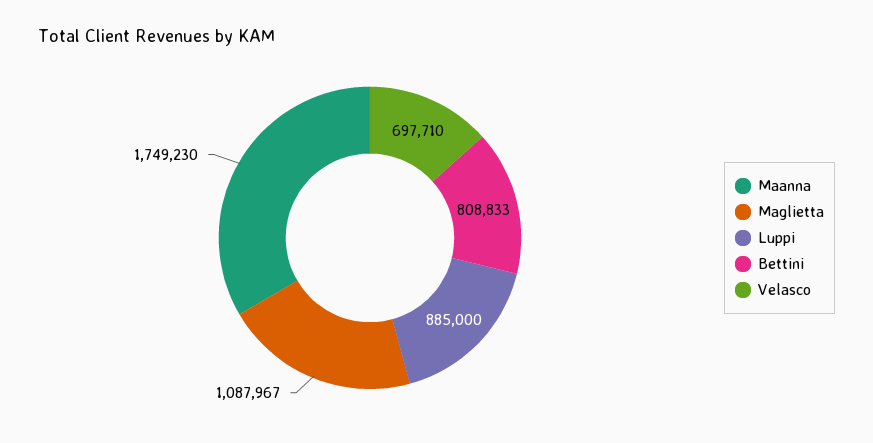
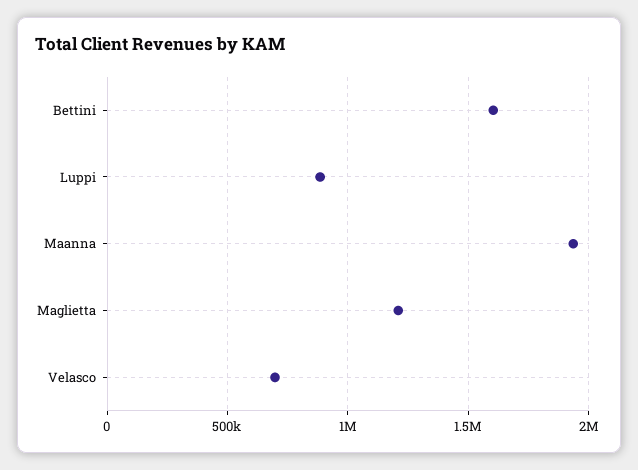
  {
-   "Maanna": 1749230,
+   "Maanna": 1950000,
-   "Maglietta": 1087967,
+   "Maglietta": 1200000,
    "Luppi": 885000,
-   "Bettini": 808833,
+   "Bettini": 1600000,
    "Velasco": 697710
  }

